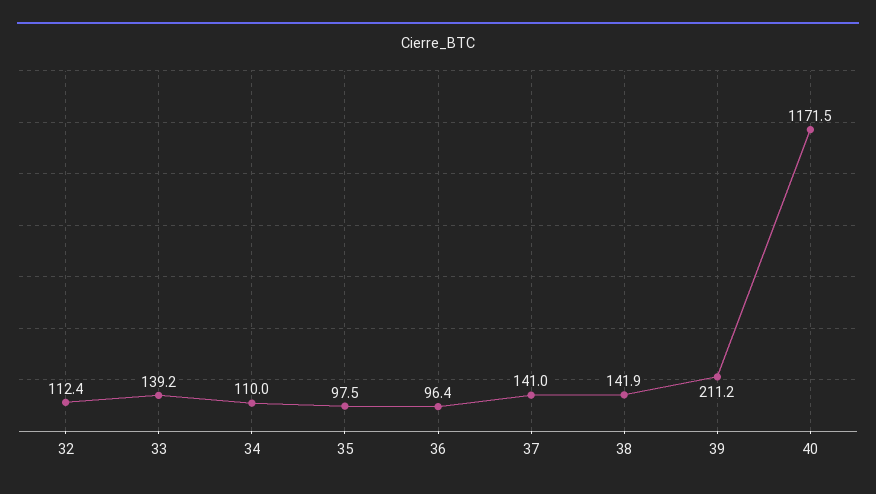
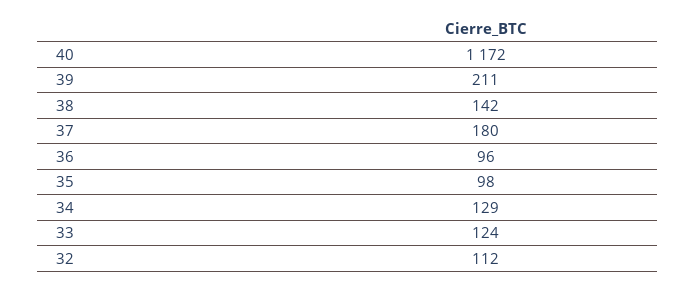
  {
    "32": 112.4,
-   "33": 139.2,
+   "33": 124,
-   "34": 110,
+   "34": 129,
    "35": 97.5,
    "36": 96.4,
-   "37": 141,
+   "37": 180,
    "38": 141.9,
    "39": 211.2,
    "40": 1171.5
  }

